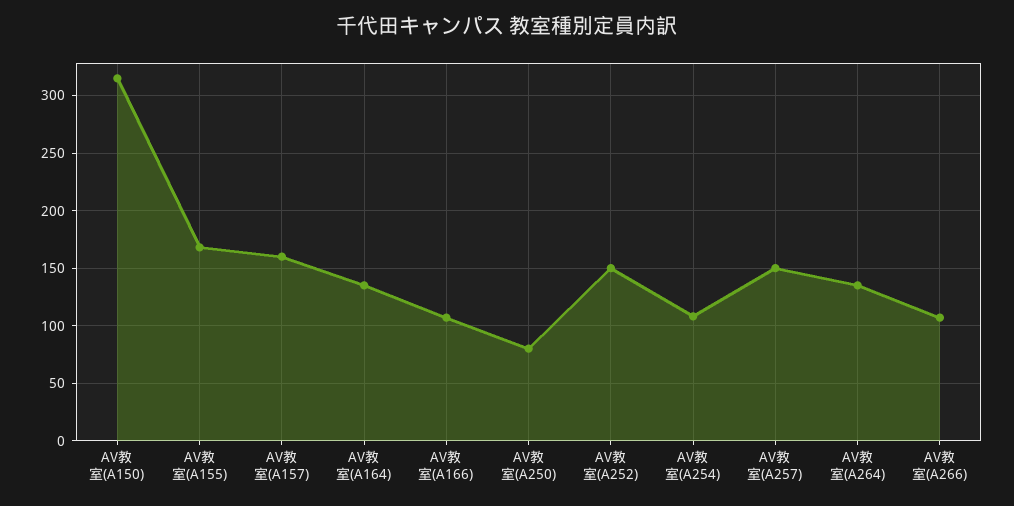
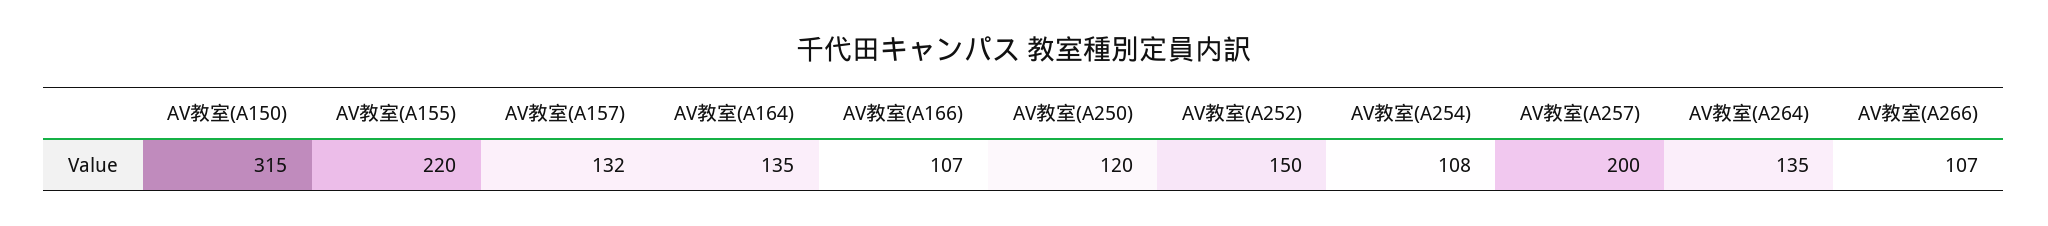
  {
    "AV教室(A150)": 315,
-   "AV教室(A155)": 170,
+   "AV教室(A155)": 220,
-   "AV教室(A157)": 160,
+   "AV教室(A157)": 132,
    "AV教室(A164)": 135,
    "AV教室(A166)": 107,
-   "AV教室(A250)": 80,
+   "AV教室(A250)": 120,
    "AV教室(A252)": 150,
    "AV教室(A254)": 108,
-   "AV教室(A257)": 150,
+   "AV教室(A257)": 200,
    "AV教室(A264)": 135,
    "AV教室(A266)": 107
  }

